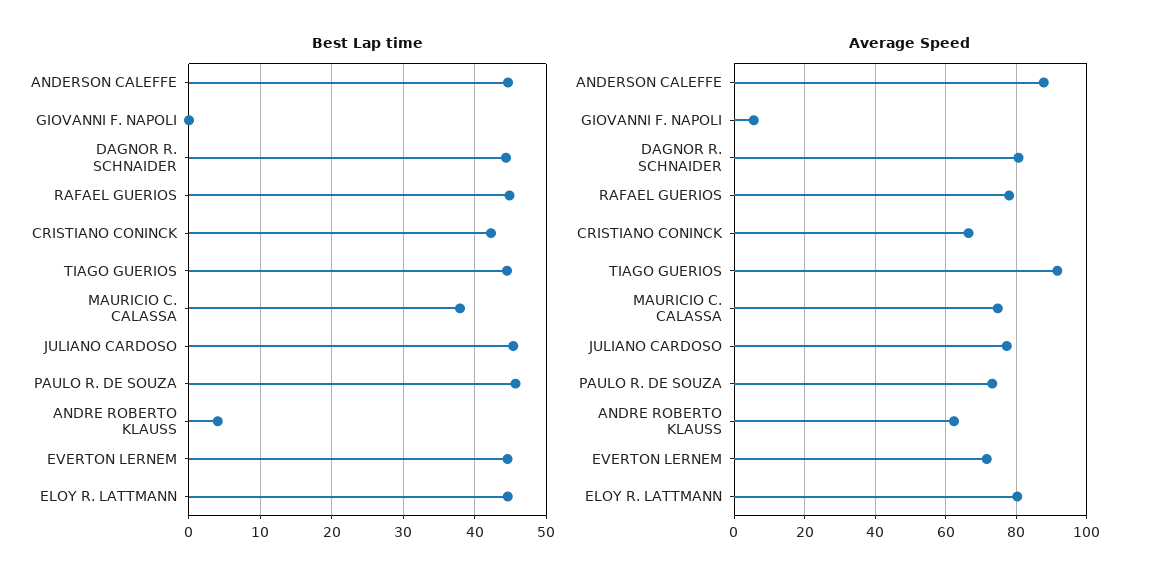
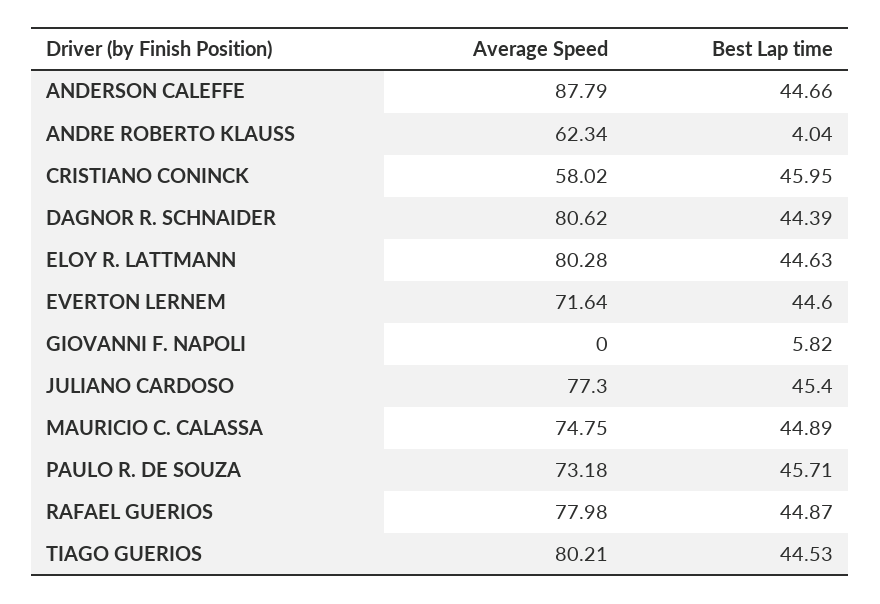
  {
    "Best Lap time": {
      "ANDERSON CALEFFE": 44.66,
-     "GIOVANNI F. NAPOLI": 0,
+     "GIOVANNI F. NAPOLI": 5.82,
      "DAGNOR R. SCHNAIDER": 44.39,
      "RAFAEL GUERIOS": 44.87,
-     "CRISTIANO CONINCK": 42,
+     "CRISTIANO CONINCK": 45.95,
      "TIAGO GUERIOS": 44.53,
-     "MAURICIO C. CALASSA": 38,
+     "MAURICIO C. CALASSA": 44.89,
      "JULIANO CARDOSO": 45.4,
      "PAULO R. DE SOUZA": 45.71,
      "ANDRE ROBERTO KLAUSS": 4.04,
      "EVERTON LERNEM": 44.6,
      "ELOY R. LATTMANN": 44.63
    },
    "Average Speed": {
      "ANDERSON CALEFFE": 87.79,
-     "GIOVANNI F. NAPOLI": 6,
+     "GIOVANNI F. NAPOLI": 0,
      "DAGNOR R. SCHNAIDER": 80.62,
      "RAFAEL GUERIOS": 77.98,
-     "CRISTIANO CONINCK": 66,
+     "CRISTIANO CONINCK": 58.02,
-     "TIAGO GUERIOS": 92,
+     "TIAGO GUERIOS": 80.21,
      "MAURICIO C. CALASSA": 74.75,
      "JULIANO CARDOSO": 77.3,
      "PAULO R. DE SOUZA": 73.18,
      "ANDRE ROBERTO KLAUSS": 62.34,
      "EVERTON LERNEM": 71.64,
      "ELOY R. LATTMANN": 80.28
    }
  }

